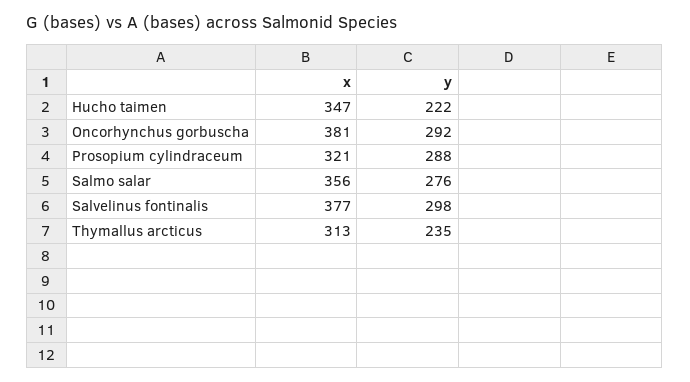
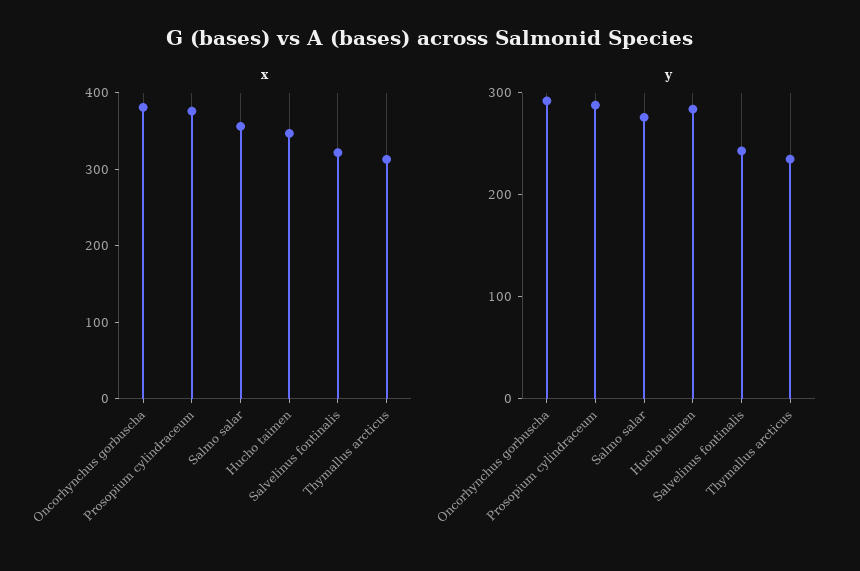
  {
    "x": {
      "Hucho taimen": 347,
      "Oncorhynchus gorbuscha": 381,
-     "Prosopium cylindraceum": 321,
+     "Prosopium cylindraceum": 380,
      "Salmo salar": 356,
-     "Salvelinus fontinalis": 377,
+     "Salvelinus fontinalis": 320,
      "Thymallus arcticus": 313
    },
    "y": {
-     "Hucho taimen": 222,
+     "Hucho taimen": 280,
      "Oncorhynchus gorbuscha": 292,
      "Prosopium cylindraceum": 288,
      "Salmo salar": 276,
-     "Salvelinus fontinalis": 298,
+     "Salvelinus fontinalis": 240,
      "Thymallus arcticus": 235
    }
  }

